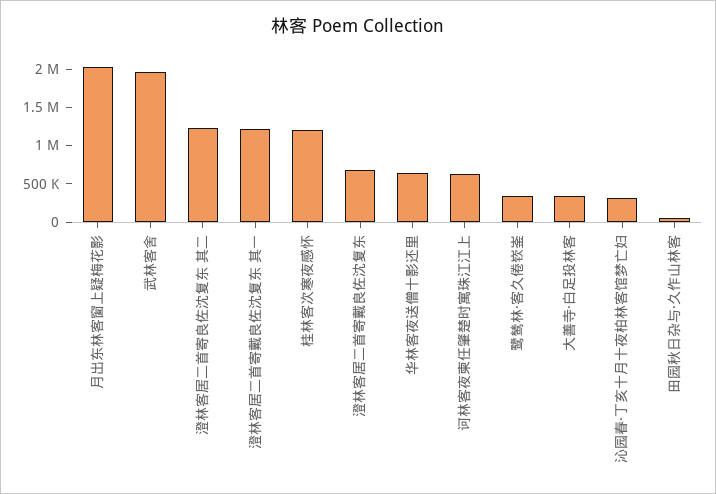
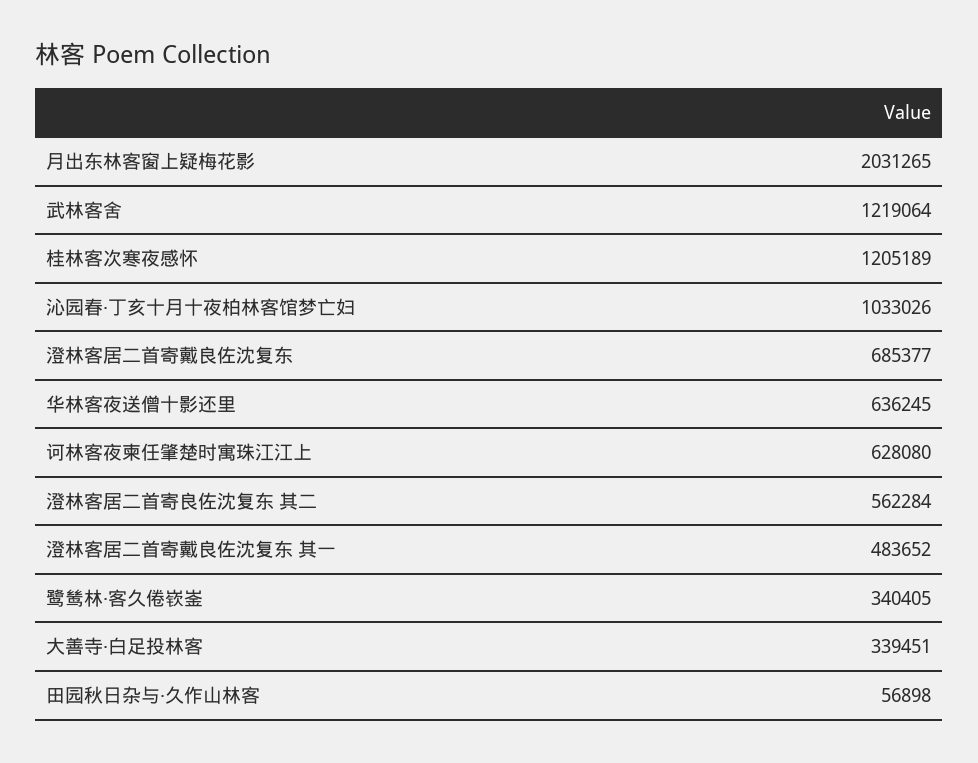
  {
    "月出东林客窗上疑梅花影": 2031265,
-   "武林客舍": 2000000,
+   "武林客舍": 1219064,
-   "澄林客居二首寄良佐沈复东 其二": 1250000,
+   "澄林客居二首寄良佐沈复东 其二": 562284,
-   "澄林客居二首寄戴良佐沈复东 其一": 1250000,
+   "澄林客居二首寄戴良佐沈复东 其一": 483652,
    "桂林客次寒夜感怀": 1205189,
    "澄林客居二首寄戴良佐沈复东": 685377,
    "华林客夜送僧十影还里": 636245,
    "诃林客夜柬任肇楚时寓珠江江上": 628080,
    "鹭鸶林·客久倦嵚崟": 340405,
    "大善寺·白足投林客": 339451,
-   "沁园春·丁亥十月十夜柏林客馆梦亡妇": 250000,
+   "沁园春·丁亥十月十夜柏林客馆梦亡妇": 1033026,
    "田园秋日杂与·久作山林客": 56898
  }

